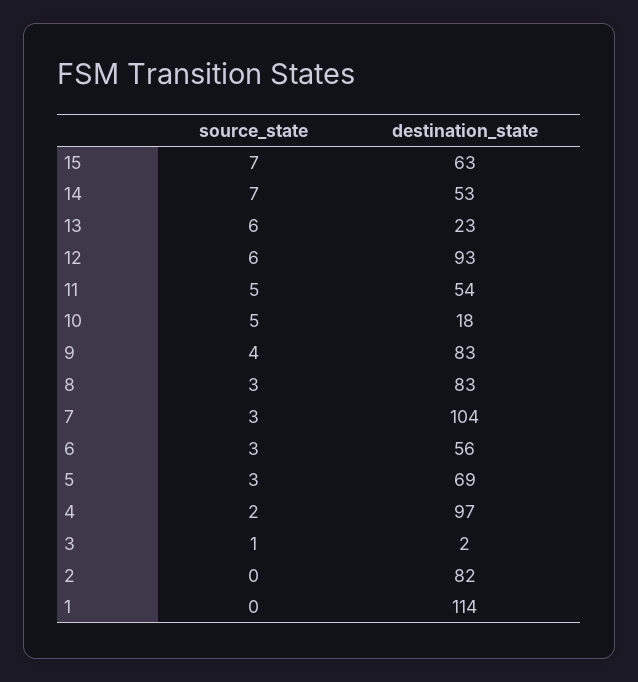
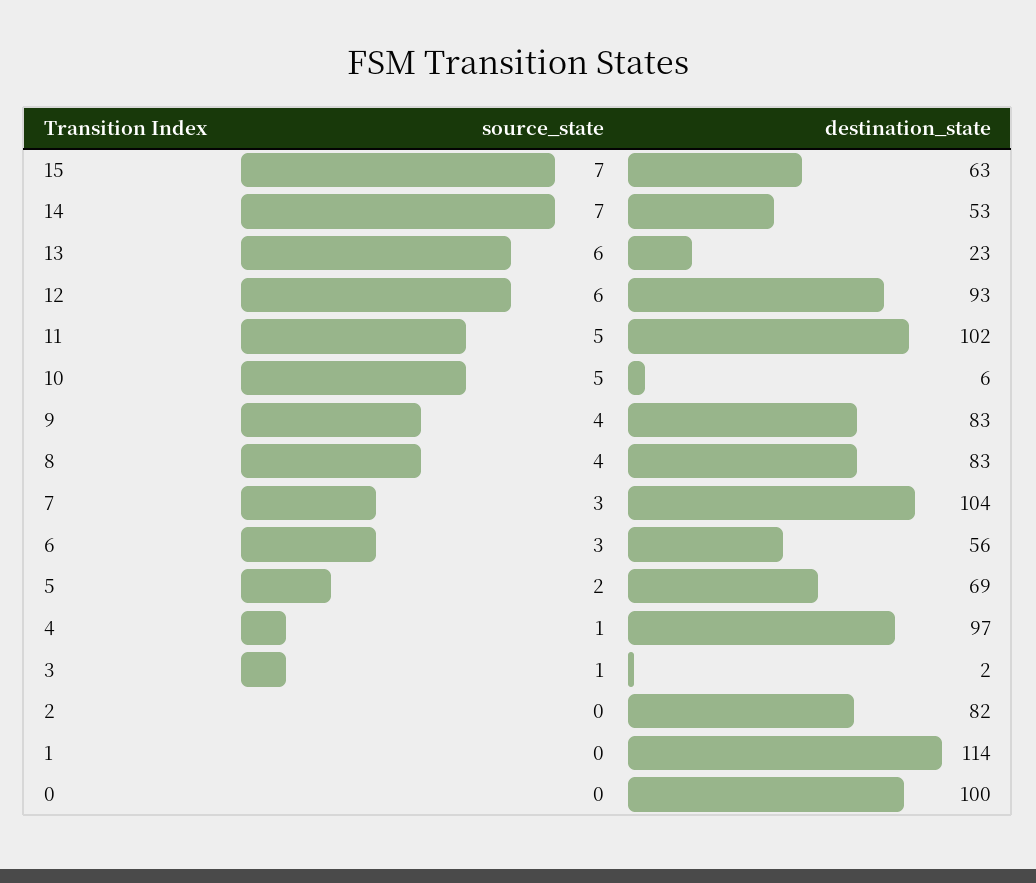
  {
    "source_state": {
      "15": 7,
      "14": 7,
      "13": 6,
      "12": 6,
      "11": 5,
      "10": 5,
      "9": 4,
-     "8": 3,
+     "8": 4,
      "7": 3,
      "6": 3,
-     "5": 3,
+     "5": 2,
-     "4": 2,
+     "4": 1,
      "3": 1,
      "2": 0,
-     "1": 0
+     "1": 0,
+     "0": 0
    },
    "destination_state": {
      "15": 63,
      "14": 53,
      "13": 23,
      "12": 93,
-     "11": 54,
+     "11": 102,
-     "10": 18,
+     "10": 6,
      "9": 83,
      "8": 83,
      "7": 104,
      "6": 56,
      "5": 69,
      "4": 97,
      "3": 2,
      "2": 82,
-     "1": 114
+     "1": 114,
+     "0": 100
    }
  }

